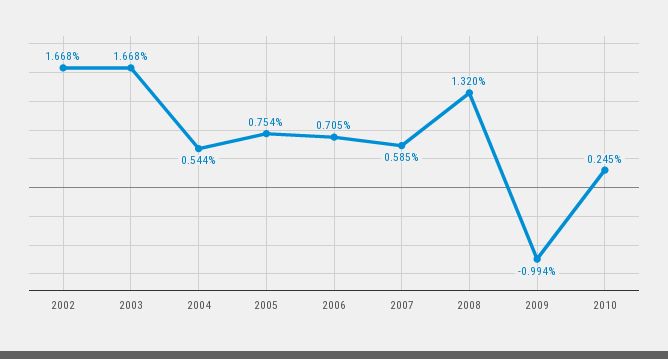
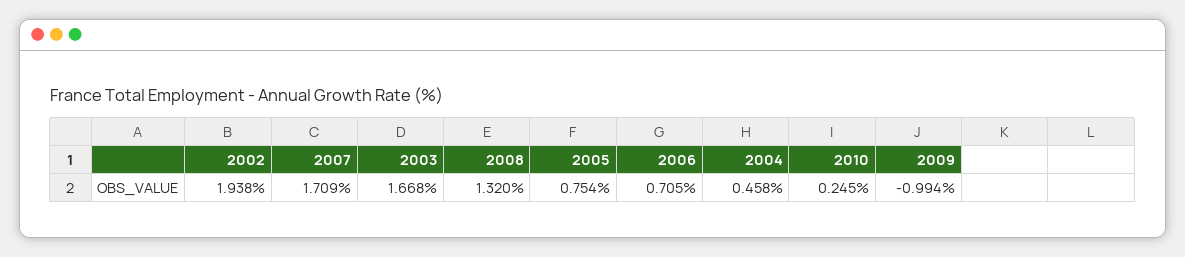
  {
-   "2002": 1.668,
+   "2002": 1.938,
    "2003": 1.668,
-   "2004": 0.544,
+   "2004": 0.458,
    "2005": 0.754,
    "2006": 0.705,
-   "2007": 0.585,
+   "2007": 1.709,
    "2008": 1.32,
    "2009": -0.994,
    "2010": 0.245
  }

